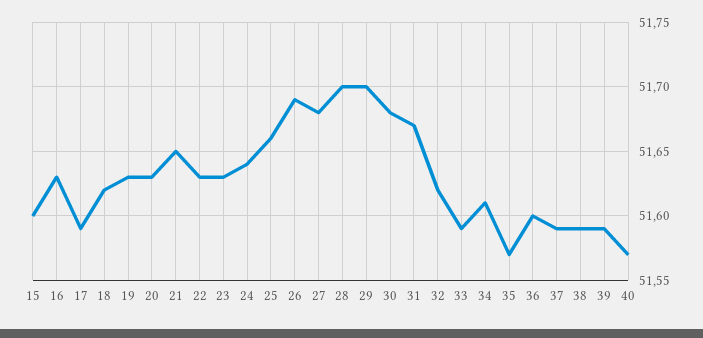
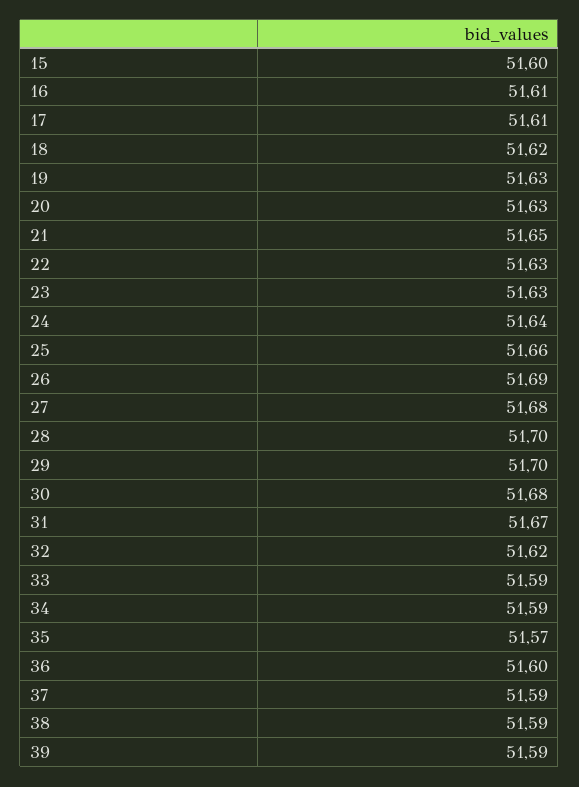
  {
    "15": 51.6,
-   "16": 51.63,
+   "16": 51.61,
-   "17": 51.59,
+   "17": 51.61,
    "18": 51.62,
    "19": 51.63,
    "20": 51.63,
    "21": 51.65,
    "22": 51.63,
    "23": 51.63,
    "24": 51.64,
    "25": 51.66,
    "26": 51.69,
    "27": 51.68,
    "28": 51.7,
    "29": 51.7,
    "30": 51.68,
    "31": 51.67,
    "32": 51.62,
    "33": 51.59,
-   "34": 51.61,
+   "34": 51.59,
    "35": 51.57,
    "36": 51.6,
    "37": 51.59,
    "38": 51.59,
-   "39": 51.59,
+   "39": 51.59
-   "40": 51.57
  }

